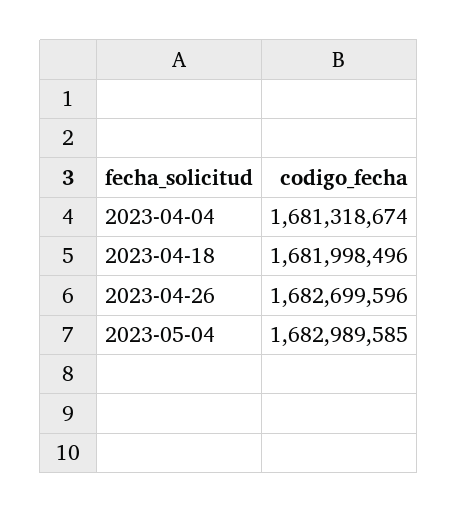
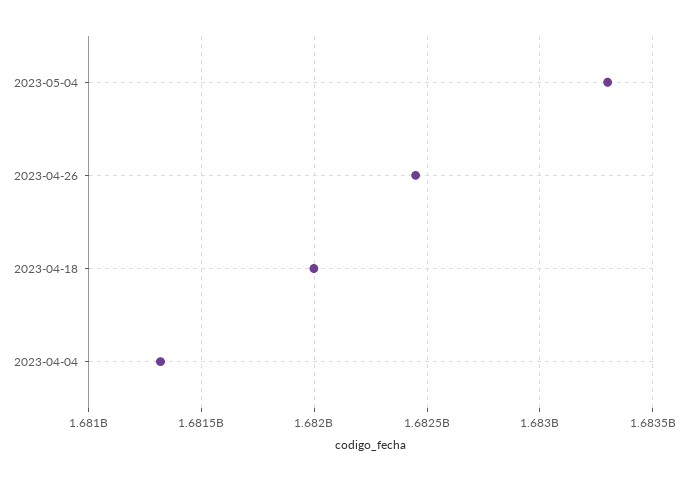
  {
    "2023-04-04": 1681318674,
    "2023-04-18": 1681998496,
-   "2023-04-26": 1682699596,
+   "2023-04-26": 1682450000,
-   "2023-05-04": 1682989585
+   "2023-05-04": 1683300000
  }

